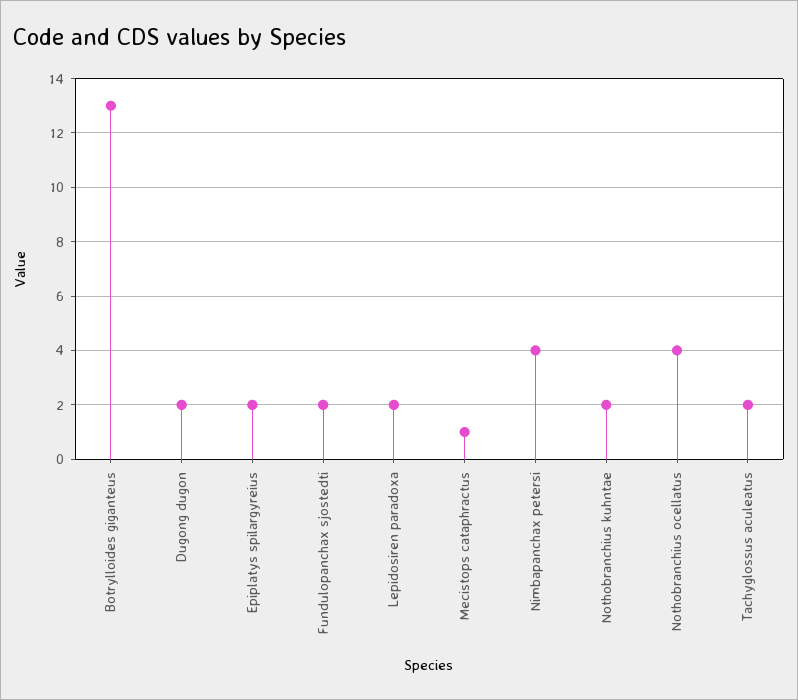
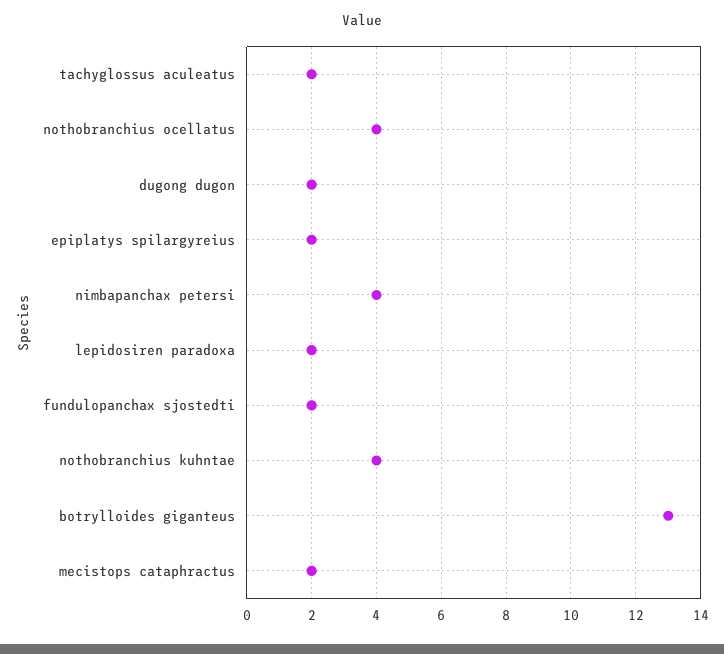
  {
    "Botrylloides giganteus": 13,
    "Dugong dugon": 2,
    "Epiplatys spilargyreius": 2,
    "Fundulopanchax sjostedti": 2,
    "Lepidosiren paradoxa": 2,
-   "Mecistops cataphractus": 1,
+   "Mecistops cataphractus": 2,
    "Nimbapanchax petersi": 4,
-   "Nothobranchius kuhntae": 2,
+   "Nothobranchius kuhntae": 4,
    "Nothobranchius ocellatus": 4,
    "Tachyglossus aculeatus": 2
  }

